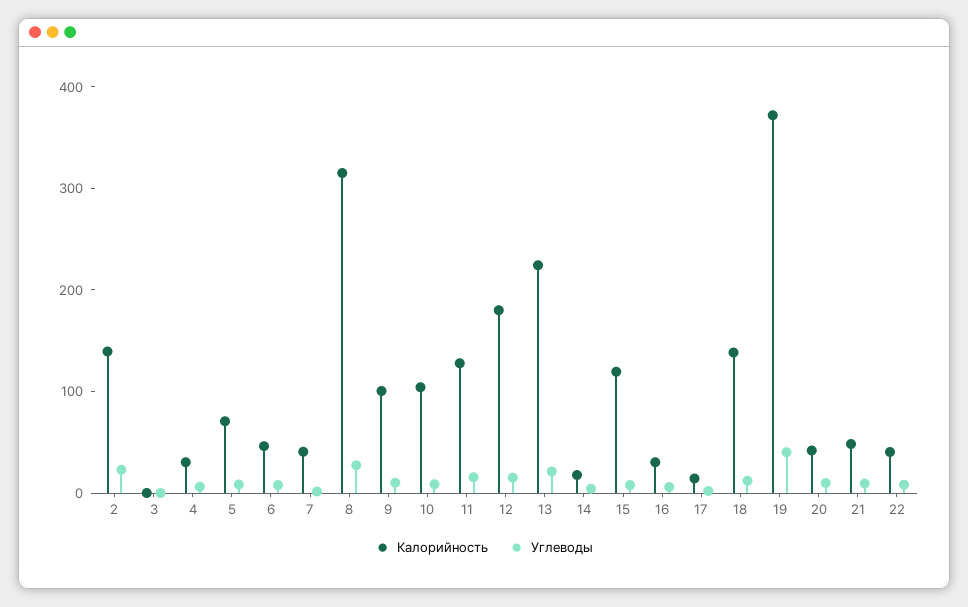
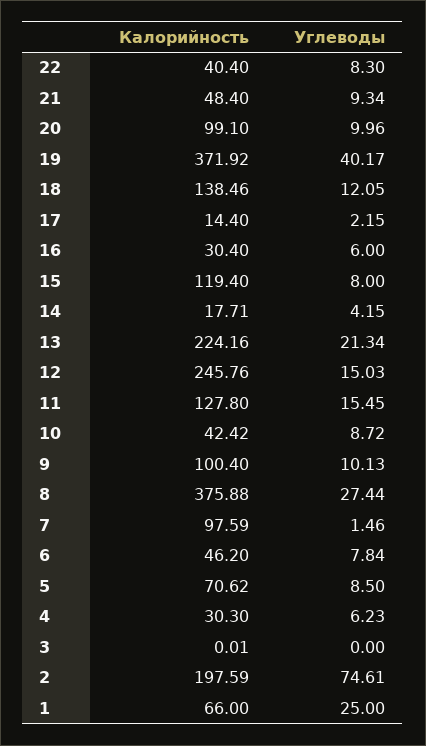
  {
    "Калорийность": {
-     "2": 140,
+     "2": 197.59,
      "3": 0.01,
      "4": 30.3,
      "5": 70.62,
      "6": 46.2,
-     "7": 40,
+     "7": 97.59,
-     "8": 320,
+     "8": 375.88,
      "9": 100.4,
-     "10": 100,
+     "10": 42.42,
      "11": 127.8,
-     "12": 180,
+     "12": 245.76,
      "13": 224.16,
      "14": 17.71,
      "15": 119.4,
      "16": 30.4,
      "17": 14.4,
      "18": 138.46,
      "19": 371.92,
-     "20": 40,
+     "20": 99.1,
      "21": 48.4,
-     "22": 40.4
+     "22": 40.4,
+     "1": 66
    },
    "Углеводы": {
-     "2": 20,
+     "2": 74.61,
      "3": 0,
      "4": 6.23,
      "5": 8.5,
      "6": 7.84,
      "7": 1.46,
      "8": 27.44,
      "9": 10.13,
      "10": 8.72,
      "11": 15.45,
      "12": 15.03,
      "13": 21.34,
      "14": 4.15,
      "15": 8,
      "16": 6,
      "17": 2.15,
      "18": 12.05,
      "19": 40.17,
      "20": 9.96,
      "21": 9.34,
-     "22": 8.3
+     "22": 8.3,
+     "1": 25
    }
  }

